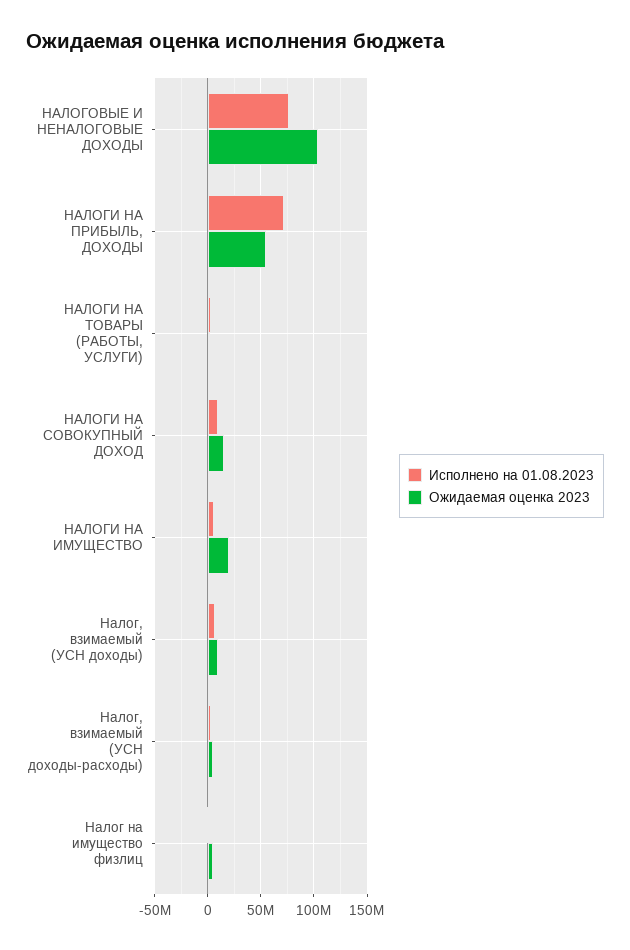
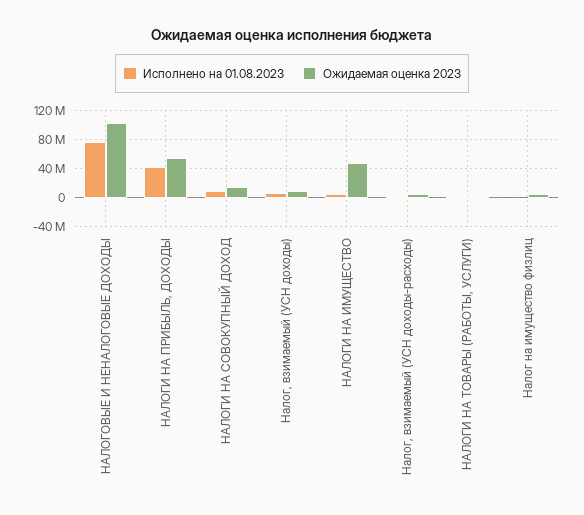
  {
    "Исполнено на 01.08.2023": {
      "НАЛОГОВЫЕ И НЕНАЛОГОВЫЕ ДОХОДЫ": 80000000,
-     "НАЛОГИ НА ПРИБЫЛЬ, ДОХОДЫ": 70000000,
+     "НАЛОГИ НА ПРИБЫЛЬ, ДОХОДЫ": 40000000,
      "НАЛОГИ НА ТОВАРЫ (РАБОТЫ, УСЛУГИ)": 0,
      "НАЛОГИ НА СОВОКУПНЫЙ ДОХОД": 10000000,
      "НАЛОГИ НА ИМУЩЕСТВО": 10000000,
      "Налог, взимаемый (УСН доходы)": 10000000,
      "Налог, взимаемый (УСН доходы-расходы)": 0,
      "Налог на имущество физлиц": 0
    },
    "Ожидаемая оценка 2023": {
      "НАЛОГОВЫЕ И НЕНАЛОГОВЫЕ ДОХОДЫ": 100000000,
      "НАЛОГИ НА ПРИБЫЛЬ, ДОХОДЫ": 50000000,
      "НАЛОГИ НА ТОВАРЫ (РАБОТЫ, УСЛУГИ)": 0,
      "НАЛОГИ НА СОВОКУПНЫЙ ДОХОД": 20000000,
-     "НАЛОГИ НА ИМУЩЕСТВО": 20000000,
+     "НАЛОГИ НА ИМУЩЕСТВО": 50000000,
      "Налог, взимаемый (УСН доходы)": 10000000,
      "Налог, взимаемый (УСН доходы-расходы)": 10000000,
      "Налог на имущество физлиц": 0
    }
  }

